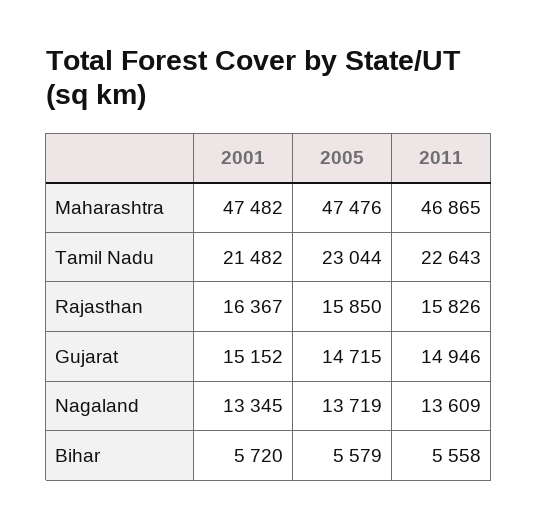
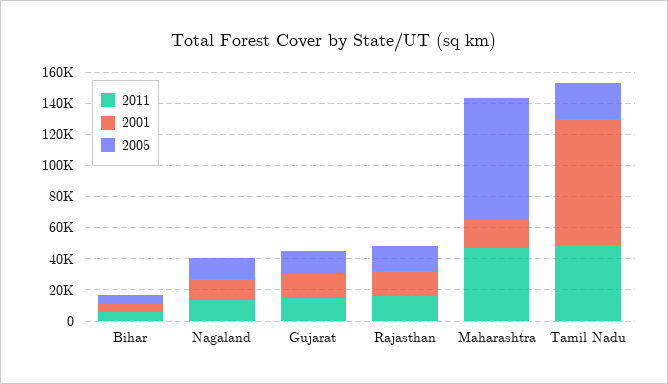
  {
    "2001": {
-     "Maharashtra": 47482,
+     "Maharashtra": 20000,
-     "Tamil Nadu": 21482,
+     "Tamil Nadu": 80000,
      "Rajasthan": 16367,
      "Gujarat": 15152,
      "Nagaland": 13345,
      "Bihar": 5720
    },
    "2005": {
-     "Maharashtra": 47476,
+     "Maharashtra": 80000,
      "Tamil Nadu": 23044,
      "Rajasthan": 15850,
      "Gujarat": 14715,
      "Nagaland": 13719,
      "Bihar": 5579
    },
    "2011": {
      "Maharashtra": 46865,
-     "Tamil Nadu": 22643,
+     "Tamil Nadu": 50000,
      "Rajasthan": 15826,
      "Gujarat": 14946,
      "Nagaland": 13609,
      "Bihar": 5558
    }
  }

